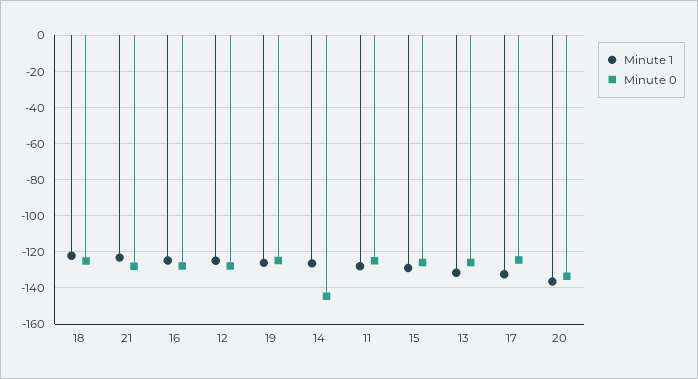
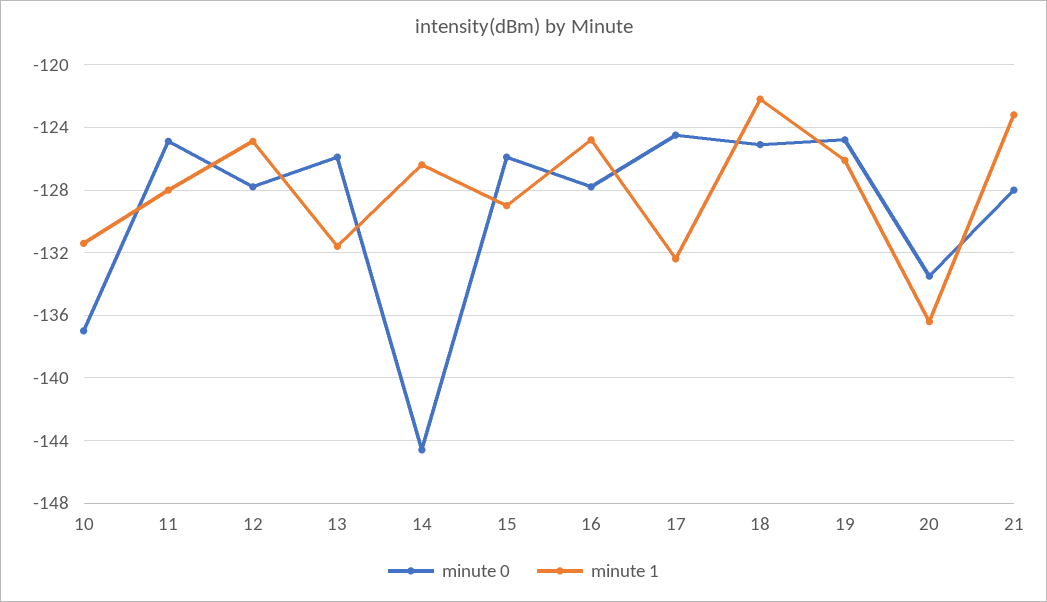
  {
    "Minute 1": {
      "18": -122,
      "21": -123,
      "16": -125,
      "12": -125,
      "19": -126,
      "14": -126.5,
      "11": -128,
      "15": -129,
      "13": -131.5,
      "17": -132.5,
-     "20": -136.5
+     "20": -136.5,
+     "10": -131.5
    },
    "Minute 0": {
      "18": -125,
      "21": -128,
      "16": -128,
      "12": -128,
      "19": -125,
      "14": -144.5,
      "11": -125,
      "15": -126,
      "13": -126,
      "17": -124.5,
-     "20": -133.5
+     "20": -133.5,
+     "10": -137
    }
  }

